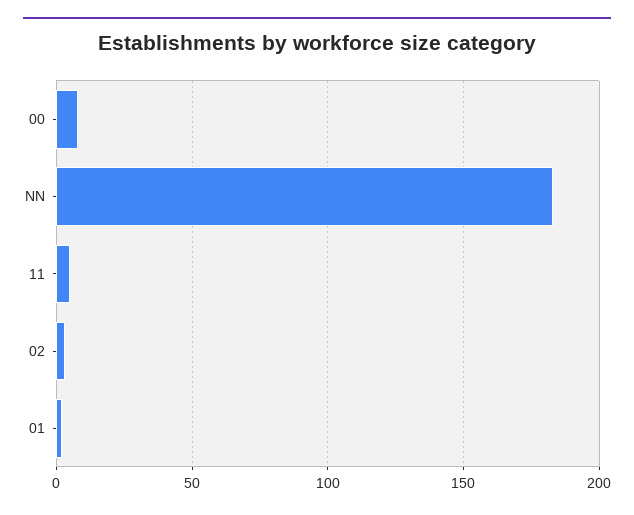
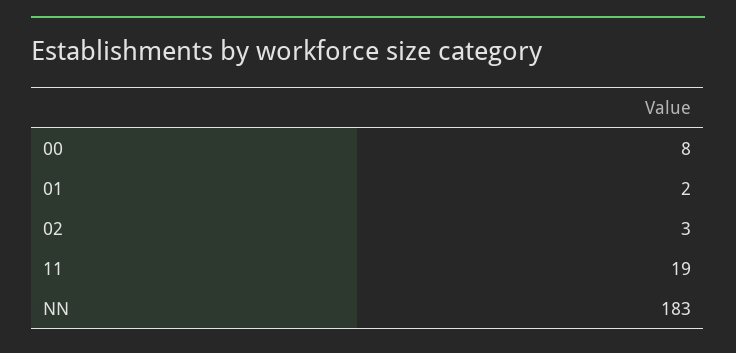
  {
    "00": 8,
    "NN": 183,
-   "11": 5,
+   "11": 19,
    "02": 3,
    "01": 2
  }

